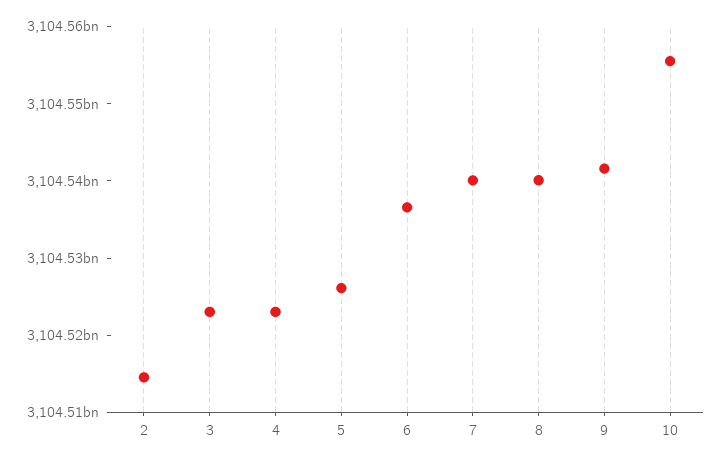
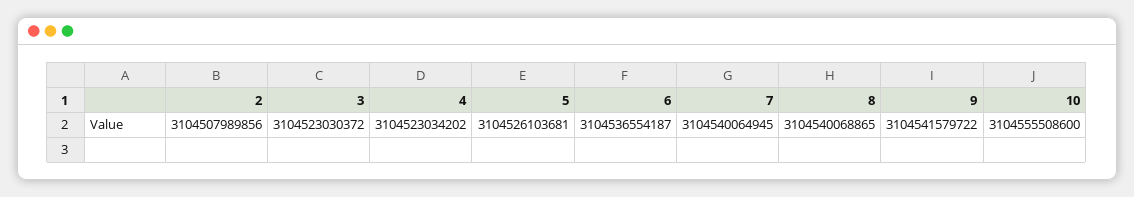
  {
-   "2": 3104514000000,
+   "2": 3104507989856,
    "3": 3104523030372,
    "4": 3104523034202,
    "5": 3104526103681,
    "6": 3104536554187,
    "7": 3104540064945,
    "8": 3104540068865,
    "9": 3104541579722,
    "10": 3104555508600
  }

